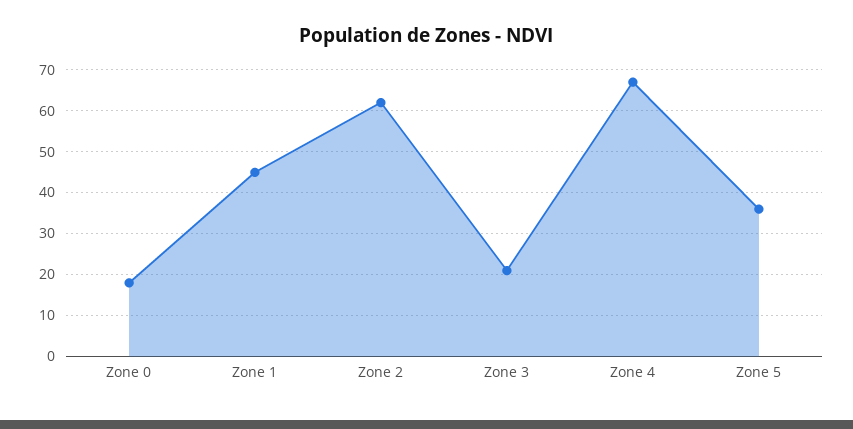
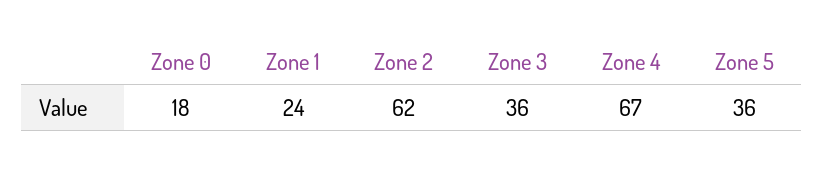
  {
    "Zone 0": 18,
-   "Zone 1": 45,
+   "Zone 1": 24,
    "Zone 2": 62,
-   "Zone 3": 20,
+   "Zone 3": 36,
    "Zone 4": 67,
    "Zone 5": 36
  }

